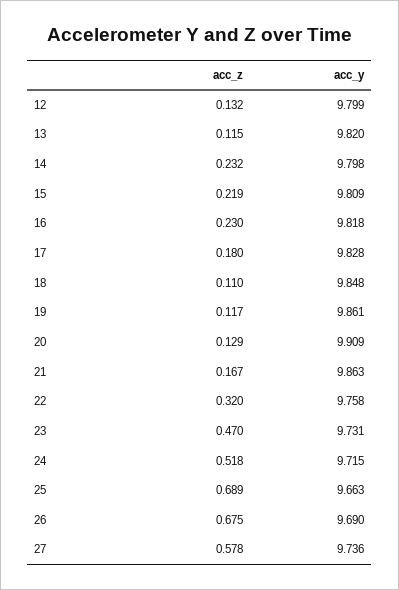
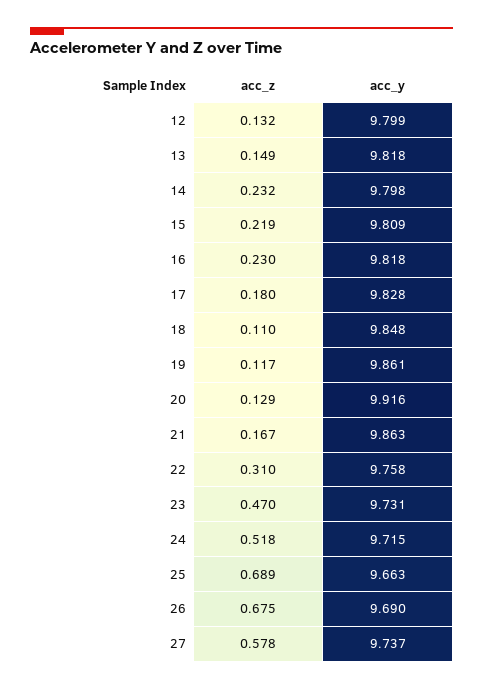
  {
    "acc_z": {
      "12": 0.132,
-     "13": 0.115,
+     "13": 0.149,
      "14": 0.232,
      "15": 0.219,
      "16": 0.23,
      "17": 0.18,
      "18": 0.11,
      "19": 0.117,
      "20": 0.129,
      "21": 0.167,
-     "22": 0.32,
+     "22": 0.31,
      "23": 0.47,
      "24": 0.518,
      "25": 0.689,
      "26": 0.675,
      "27": 0.578
    },
    "acc_y": {
      "12": 9.799,
-     "13": 9.82,
+     "13": 9.818,
      "14": 9.798,
      "15": 9.809,
      "16": 9.818,
      "17": 9.828,
      "18": 9.848,
      "19": 9.861,
-     "20": 9.909,
+     "20": 9.916,
      "21": 9.863,
      "22": 9.758,
      "23": 9.731,
      "24": 9.715,
      "25": 9.663,
      "26": 9.69,
-     "27": 9.736
+     "27": 9.737
    }
  }

